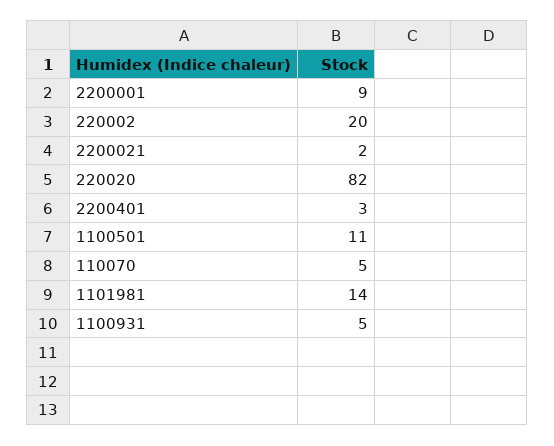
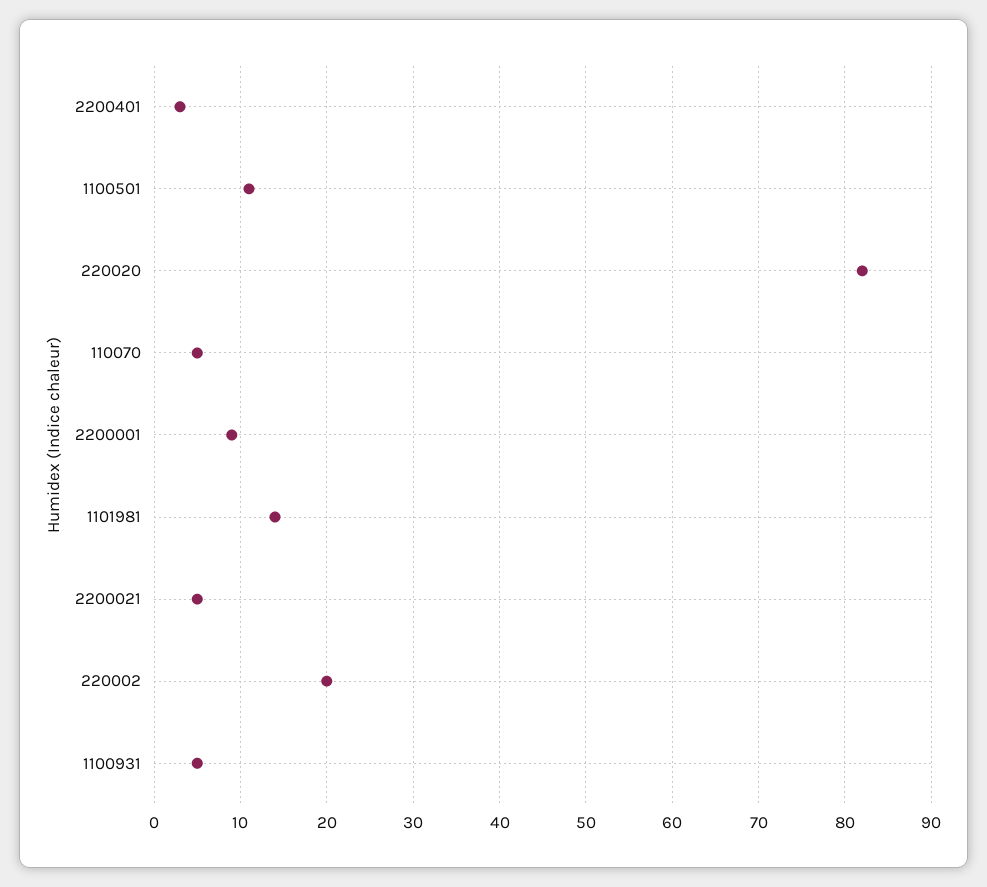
  {
    "2200001": 9,
    "220002": 20,
-   "2200021": 2,
+   "2200021": 5,
    "220020": 82,
    "2200401": 3,
    "1100501": 11,
    "110070": 5,
    "1101981": 14,
    "1100931": 5
  }

